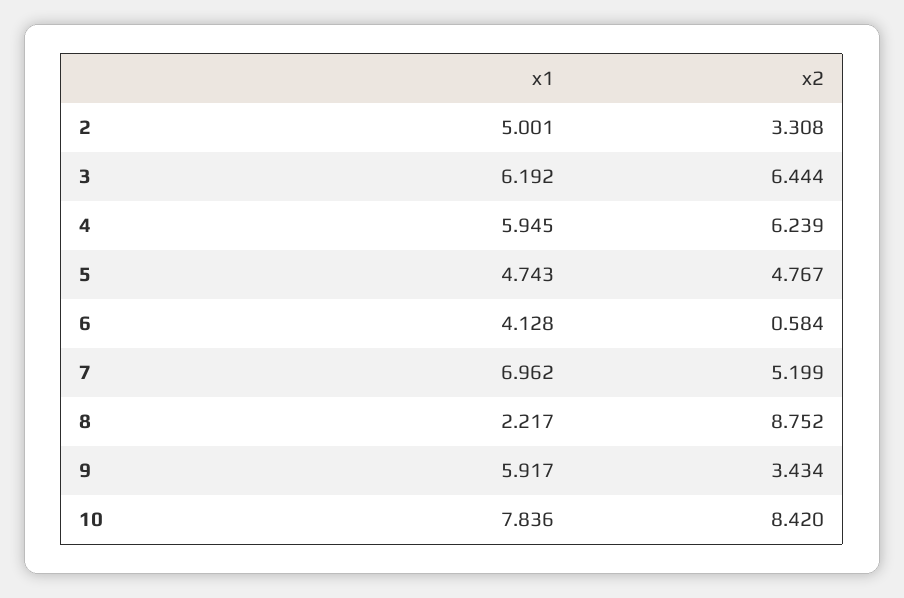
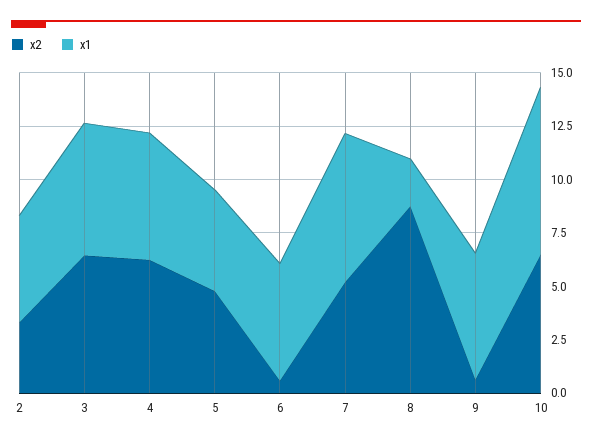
  {
    "x1": {
      "2": 5.001,
      "3": 6.192,
      "4": 5.945,
      "5": 4.743,
-     "6": 4.128,
+     "6": 5.5,
      "7": 6.962,
      "8": 2.217,
      "9": 5.917,
      "10": 7.836
    },
    "x2": {
      "2": 3.308,
      "3": 6.444,
      "4": 6.239,
      "5": 4.767,
      "6": 0.584,
      "7": 5.199,
      "8": 8.752,
-     "9": 3.434,
+     "9": 0.5,
-     "10": 8.42
+     "10": 6.5
    }
  }

